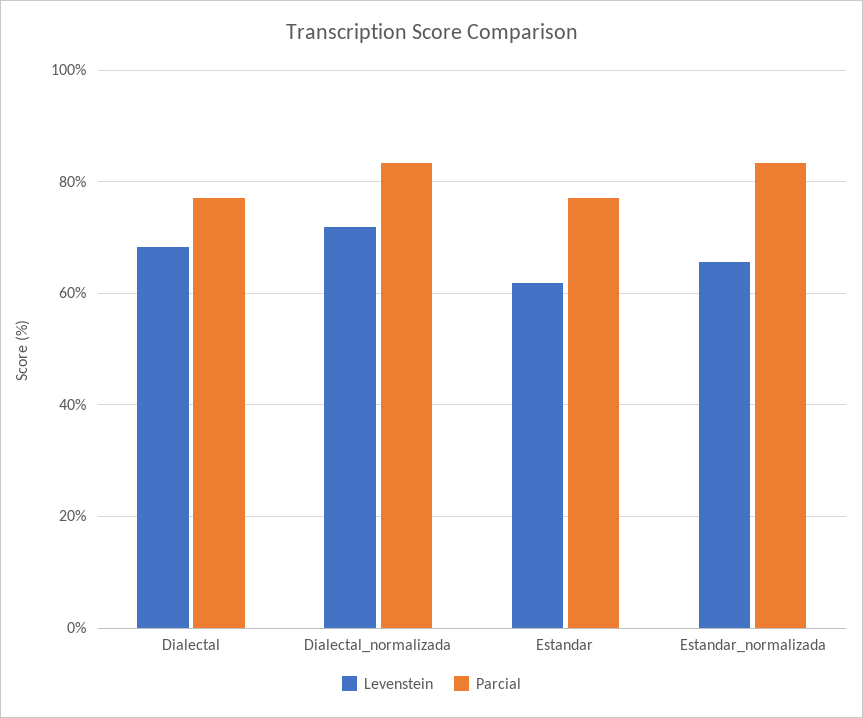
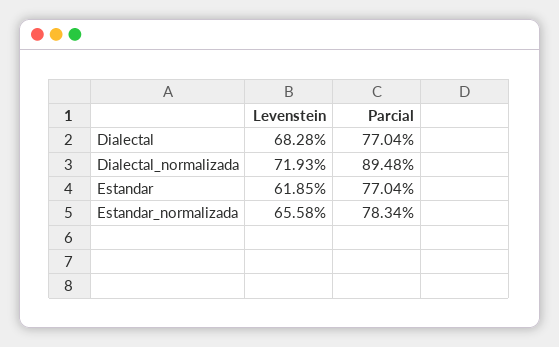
  {
    "Levenstein": {
      "Dialectal": 68.28,
      "Dialectal_normalizada": 71.93,
      "Estandar": 61.85,
      "Estandar_normalizada": 65.58
    },
    "Parcial": {
      "Dialectal": 77.04,
-     "Dialectal_normalizada": 84,
+     "Dialectal_normalizada": 89.48,
      "Estandar": 77.04,
-     "Estandar_normalizada": 84
+     "Estandar_normalizada": 78.34
    }
  }

